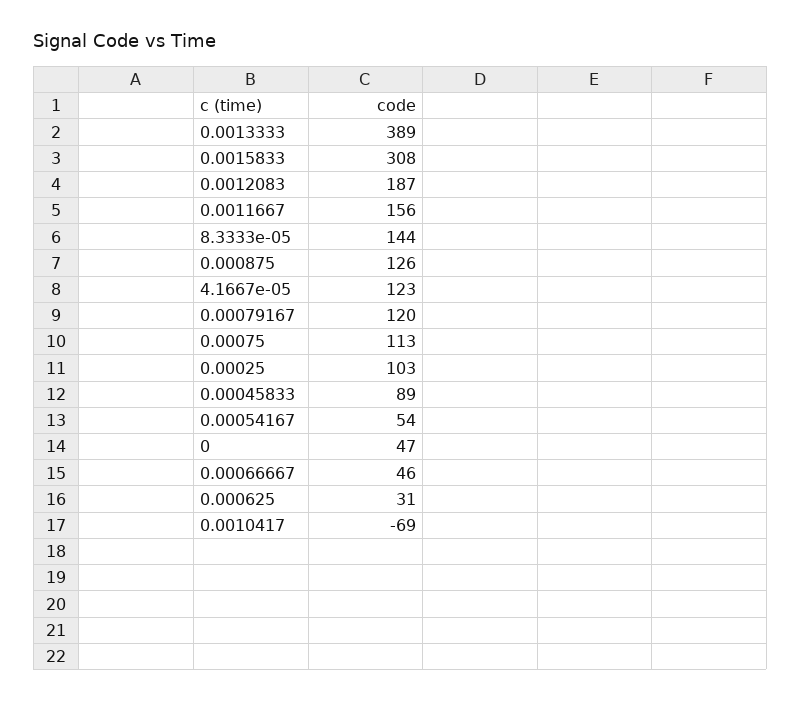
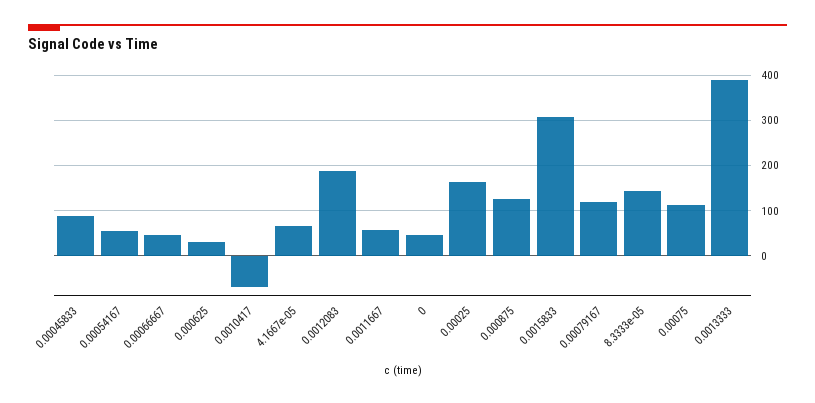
  {
    "0.0013333": 389,
    "0.0015833": 308,
    "0.0012083": 187,
-   "0.0011667": 156,
+   "0.0011667": 60,
    "8.3333e-05": 144,
    "0.000875": 126,
-   "4.1667e-05": 123,
+   "4.1667e-05": 60,
    "0.00079167": 120,
    "0.00075": 113,
-   "0.00025": 103,
+   "0.00025": 160,
    "0.00045833": 89,
    "0.00054167": 54,
    "0": 47,
    "0.00066667": 46,
    "0.000625": 31,
    "0.0010417": -69
  }

